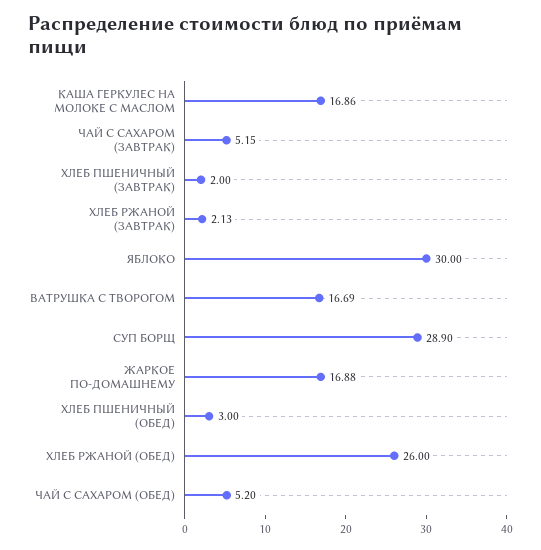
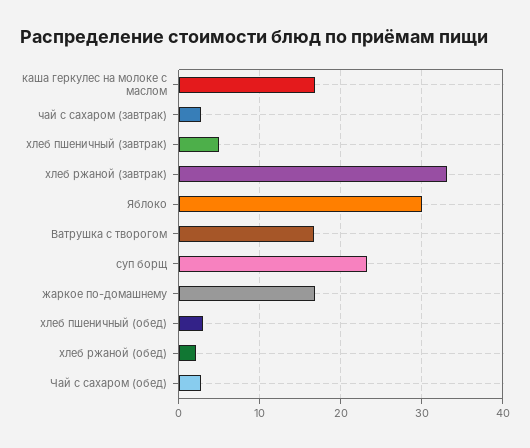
  {
    "КАША ГЕРКУЛЕС НА МОЛОКЕ С МАСЛОМ": 16.86,
-   "ЧАЙ С САХАРОМ (ЗАВТРАК)": 5.15,
+   "ЧАЙ С САХАРОМ (ЗАВТРАК)": 3,
-   "ХЛЕБ ПШЕНИЧНЫЙ (ЗАВТРАК)": 2,
+   "ХЛЕБ ПШЕНИЧНЫЙ (ЗАВТРАК)": 5,
-   "ХЛЕБ РЖАНОЙ (ЗАВТРАК)": 2.13,
+   "ХЛЕБ РЖАНОЙ (ЗАВТРАК)": 33,
    "ЯБЛОКО": 30,
    "ВАТРУШКА С ТВОРОГОМ": 16.69,
-   "СУП БОРЩ": 28.9,
+   "СУП БОРЩ": 23,
    "ЖАРКОЕ ПО-ДОМАШНЕМУ": 16.88,
    "ХЛЕБ ПШЕНИЧНЫЙ (ОБЕД)": 3,
-   "ХЛЕБ РЖАНОЙ (ОБЕД)": 26,
+   "ХЛЕБ РЖАНОЙ (ОБЕД)": 2,
-   "ЧАЙ С САХАРОМ (ОБЕД)": 5.2
+   "ЧАЙ С САХАРОМ (ОБЕД)": 3
  }

